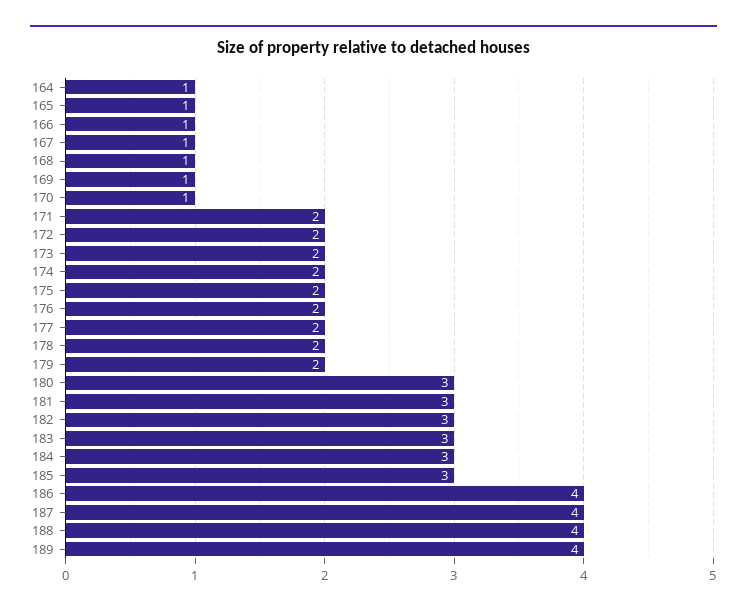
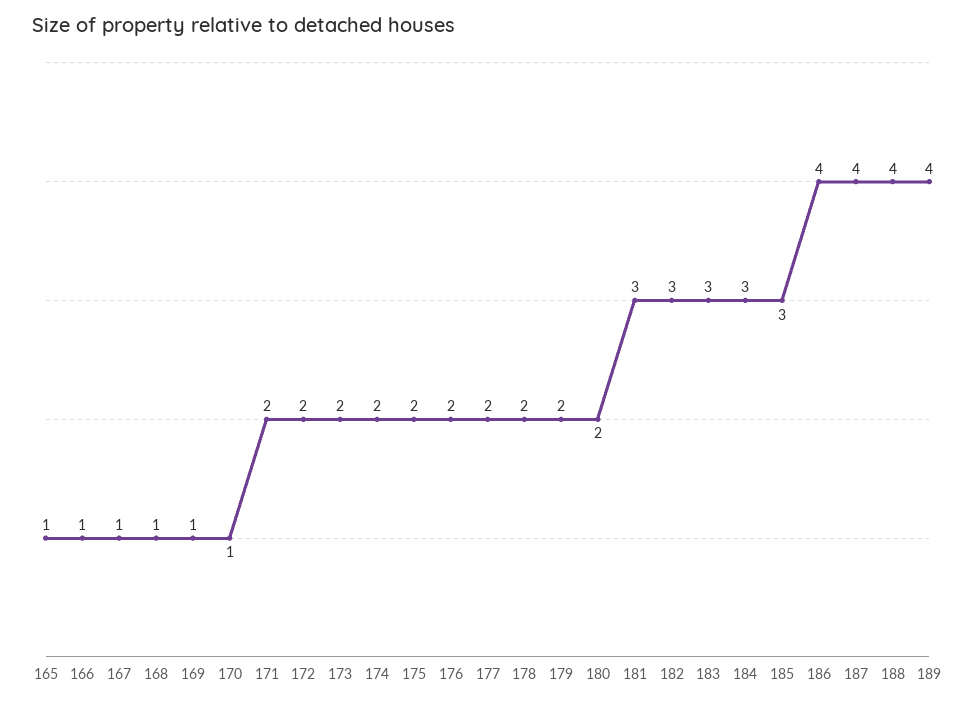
  {
-   "164": 1,
    "165": 1,
    "166": 1,
    "167": 1,
    "168": 1,
    "169": 1,
    "170": 1,
    "171": 2,
    "172": 2,
    "173": 2,
    "174": 2,
    "175": 2,
    "176": 2,
    "177": 2,
    "178": 2,
    "179": 2,
-   "180": 3,
+   "180": 2,
    "181": 3,
    "182": 3,
    "183": 3,
    "184": 3,
    "185": 3,
    "186": 4,
    "187": 4,
    "188": 4,
    "189": 4
  }

